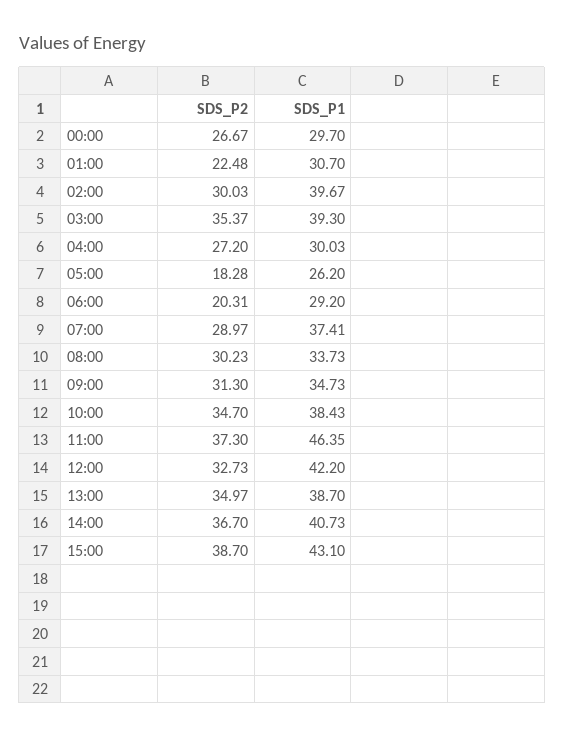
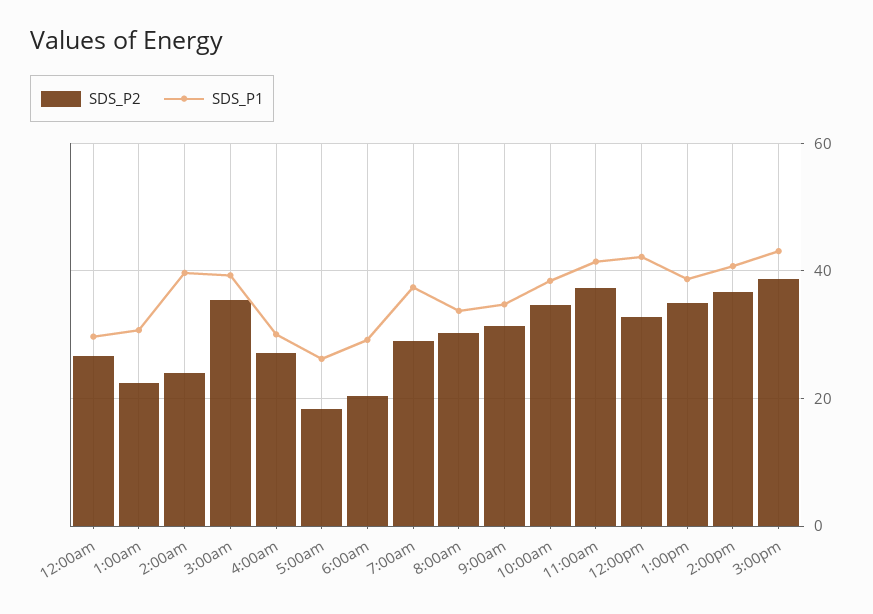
  {
    "SDS_P2": {
      "00:00": 26.67,
      "01:00": 22.48,
-     "02:00": 30.03,
+     "02:00": 24,
      "03:00": 35.37,
      "04:00": 27.2,
      "05:00": 18.28,
      "06:00": 20.31,
      "07:00": 28.97,
      "08:00": 30.23,
      "09:00": 31.3,
      "10:00": 34.7,
      "11:00": 37.3,
      "12:00": 32.73,
      "13:00": 34.97,
      "14:00": 36.7,
      "15:00": 38.7
    },
    "SDS_P1": {
      "00:00": 29.7,
      "01:00": 30.7,
      "02:00": 39.67,
      "03:00": 39.3,
      "04:00": 30.03,
      "05:00": 26.2,
      "06:00": 29.2,
      "07:00": 37.41,
      "08:00": 33.73,
      "09:00": 34.73,
      "10:00": 38.43,
-     "11:00": 46.35,
+     "11:00": 42,
      "12:00": 42.2,
      "13:00": 38.7,
      "14:00": 40.73,
      "15:00": 43.1
    }
  }

